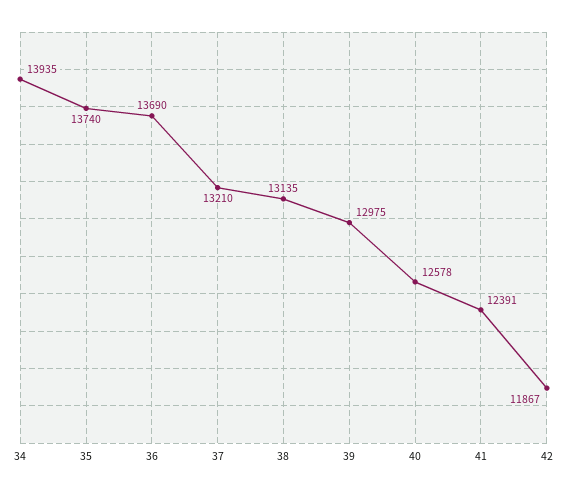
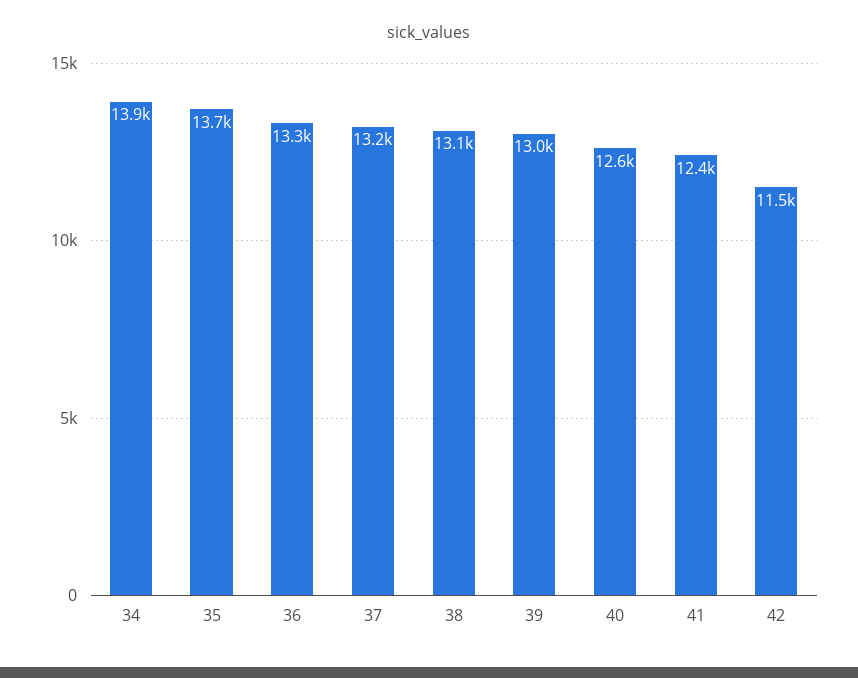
  {
    "34": 13935,
    "35": 13740,
-   "36": 13690,
+   "36": 13300,
    "37": 13210,
    "38": 13135,
    "39": 12975,
    "40": 12578,
    "41": 12391,
-   "42": 11867
+   "42": 11500
  }

